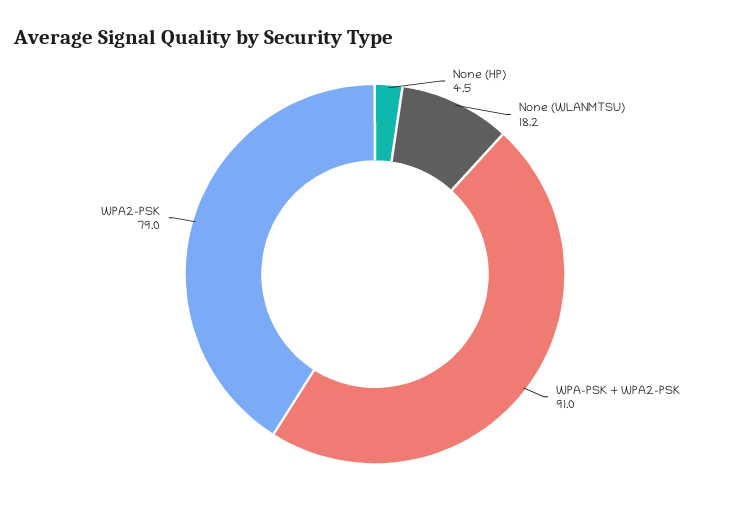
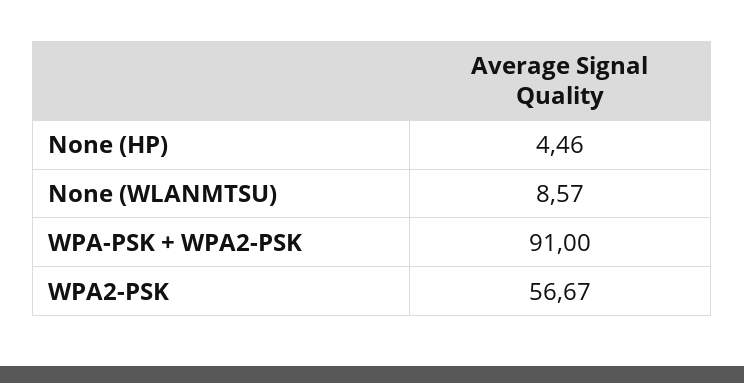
  {
    "None (HP)": 4.46,
-   "None (WLANMTSU)": 18.2,
+   "None (WLANMTSU)": 8.57,
    "WPA-PSK + WPA2-PSK": 91,
-   "WPA2-PSK": 79
+   "WPA2-PSK": 56.67
  }

